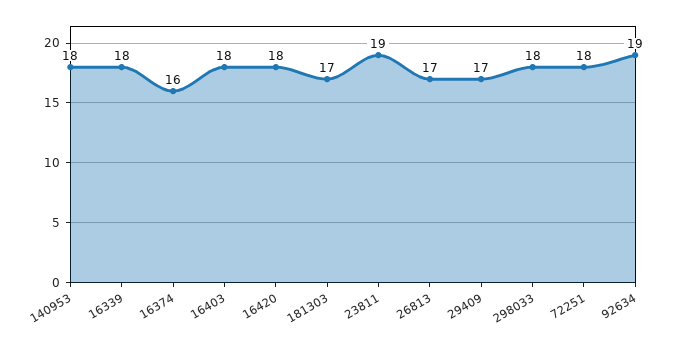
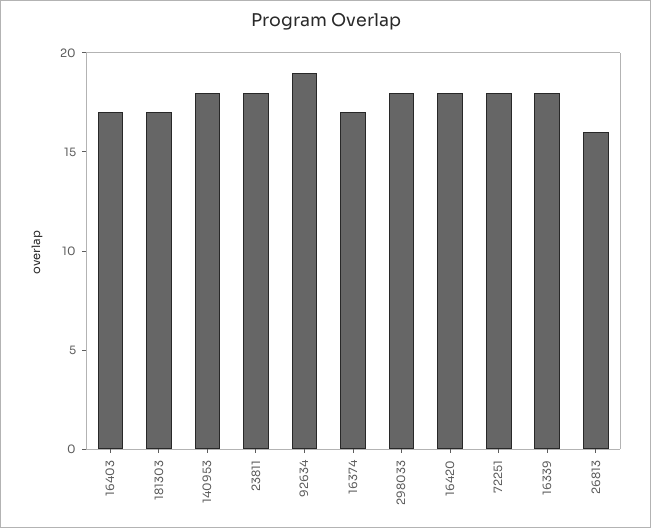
  {
    "140953": 18,
    "16339": 18,
-   "16374": 16,
+   "16374": 17,
-   "16403": 18,
+   "16403": 17,
    "16420": 18,
    "181303": 17,
-   "23811": 19,
+   "23811": 18,
-   "26813": 17,
+   "26813": 16,
-   "29409": 17,
    "298033": 18,
    "72251": 18,
    "92634": 19
  }

